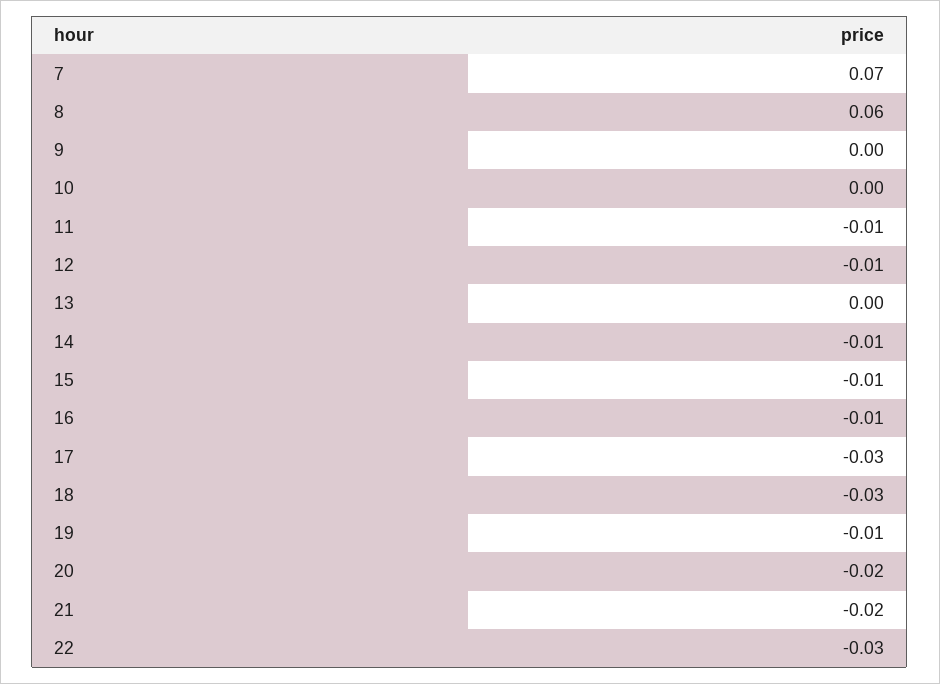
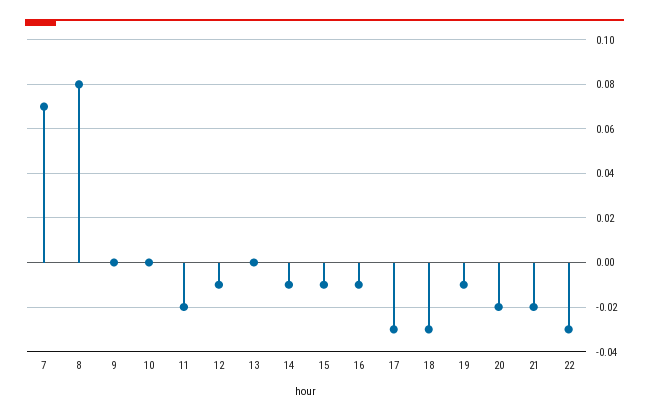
  {
    "7": 0.07,
-   "8": 0.06,
+   "8": 0.08,
    "9": 0,
    "10": 0,
-   "11": -0.01,
+   "11": -0.02,
    "12": -0.01,
    "13": 0,
    "14": -0.01,
    "15": -0.01,
    "16": -0.01,
    "17": -0.03,
    "18": -0.03,
    "19": -0.01,
    "20": -0.02,
    "21": -0.02,
    "22": -0.03
  }

